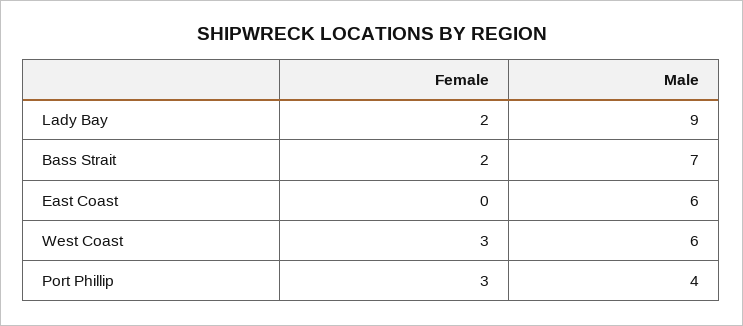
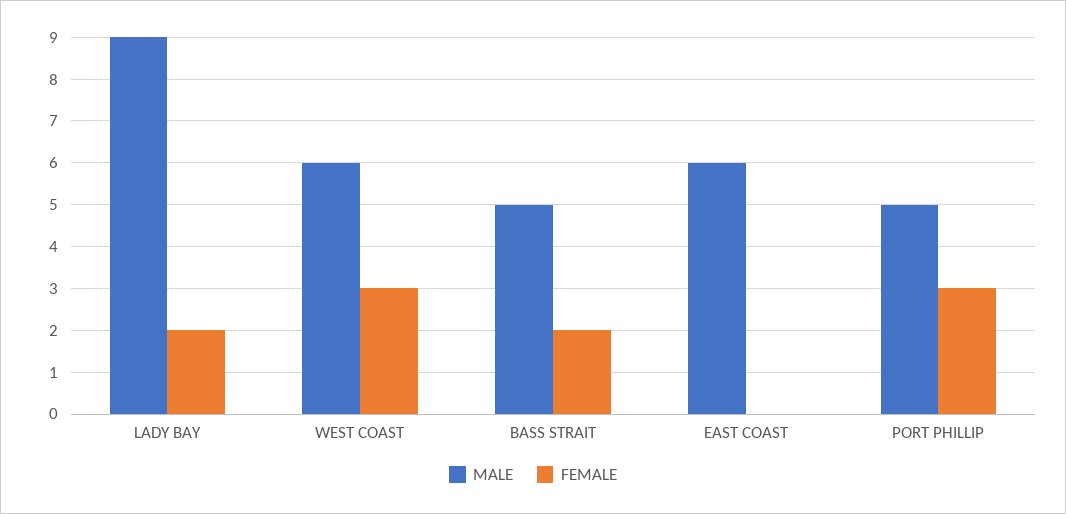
  {
    "Female": {
      "Lady Bay": 2,
      "Bass Strait": 2,
      "East Coast": 0,
      "West Coast": 3,
      "Port Phillip": 3
    },
    "Male": {
      "Lady Bay": 9,
-     "Bass Strait": 7,
+     "Bass Strait": 5,
      "East Coast": 6,
      "West Coast": 6,
-     "Port Phillip": 4
+     "Port Phillip": 5
    }
  }

